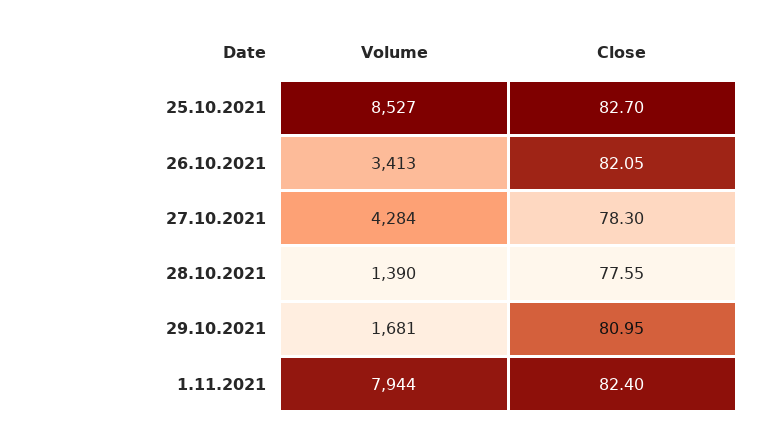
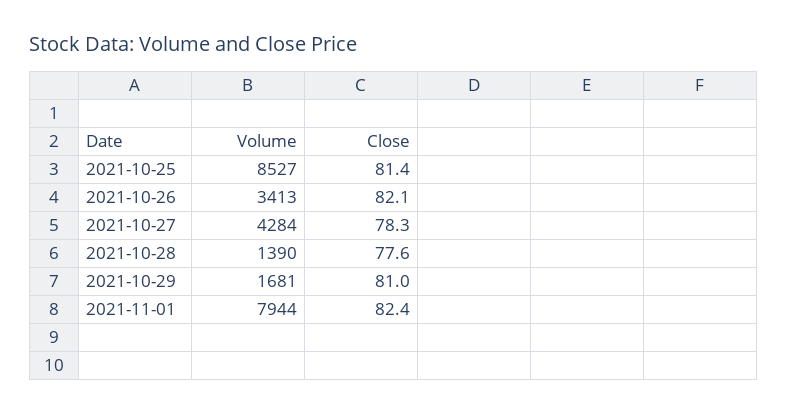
  {
    "Volume": {
      "25.10.2021": 8527,
      "26.10.2021": 3413,
      "27.10.2021": 4284,
      "28.10.2021": 1390,
      "29.10.2021": 1681,
      "1.11.2021": 7944
    },
    "Close": {
-     "25.10.2021": 82.7,
+     "25.10.2021": 81.4,
      "26.10.2021": 82.05,
      "27.10.2021": 78.3,
      "28.10.2021": 77.55,
      "29.10.2021": 80.95,
      "1.11.2021": 82.4
    }
  }

